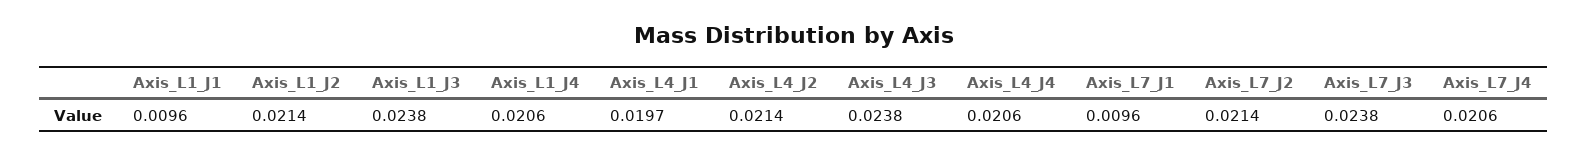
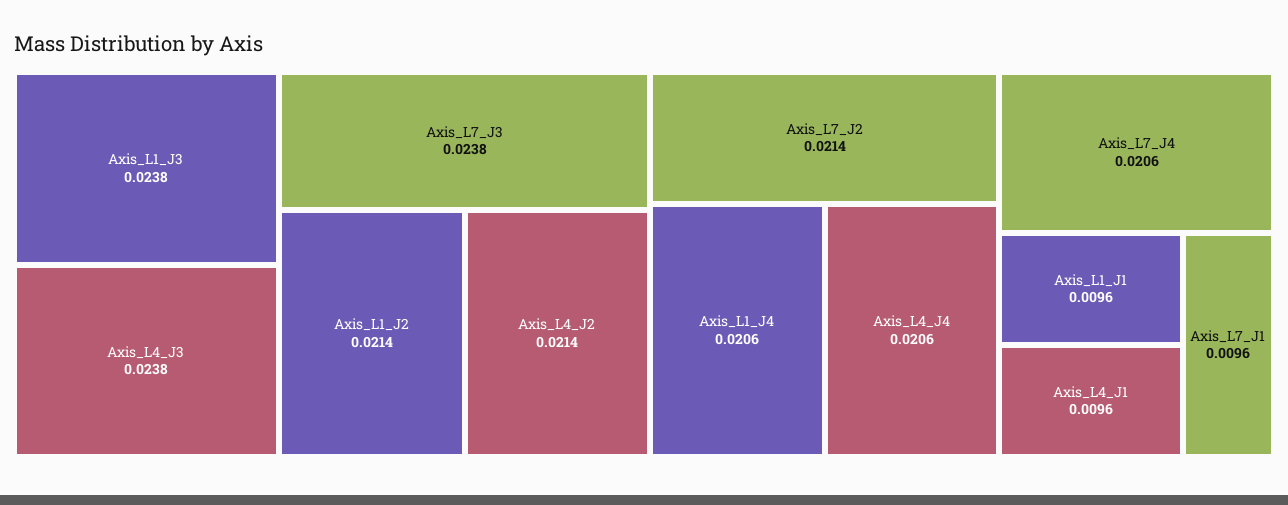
  {
    "Axis_L1_J1": 0.0096,
    "Axis_L1_J2": 0.0214,
    "Axis_L1_J3": 0.0238,
    "Axis_L1_J4": 0.0206,
-   "Axis_L4_J1": 0.0197,
+   "Axis_L4_J1": 0.0096,
    "Axis_L4_J2": 0.0214,
    "Axis_L4_J3": 0.0238,
    "Axis_L4_J4": 0.0206,
    "Axis_L7_J1": 0.0096,
    "Axis_L7_J2": 0.0214,
    "Axis_L7_J3": 0.0238,
    "Axis_L7_J4": 0.0206
  }

